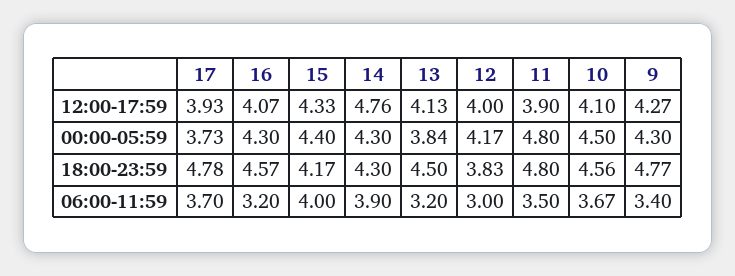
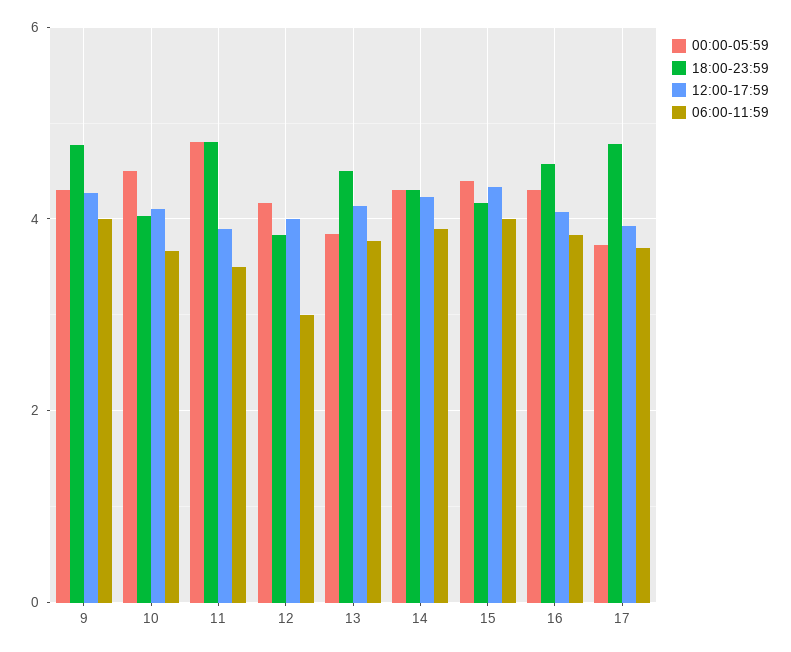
  {
    "12:00-17:59": {
      "17": 3.93,
      "16": 4.07,
      "15": 4.33,
-     "14": 4.76,
+     "14": 4.2,
      "13": 4.13,
      "12": 4,
      "11": 3.9,
      "10": 4.1,
      "9": 4.27
    },
    "00:00-05:59": {
      "17": 3.73,
      "16": 4.3,
      "15": 4.4,
      "14": 4.3,
      "13": 3.84,
      "12": 4.17,
      "11": 4.8,
      "10": 4.5,
      "9": 4.3
    },
    "18:00-23:59": {
      "17": 4.78,
      "16": 4.57,
      "15": 4.17,
      "14": 4.3,
      "13": 4.5,
      "12": 3.83,
      "11": 4.8,
-     "10": 4.56,
+     "10": 4,
      "9": 4.77
    },
    "06:00-11:59": {
      "17": 3.7,
-     "16": 3.2,
+     "16": 3.8,
      "15": 4,
      "14": 3.9,
-     "13": 3.2,
+     "13": 3.8,
      "12": 3,
      "11": 3.5,
      "10": 3.67,
-     "9": 3.4
+     "9": 4
    }
  }

